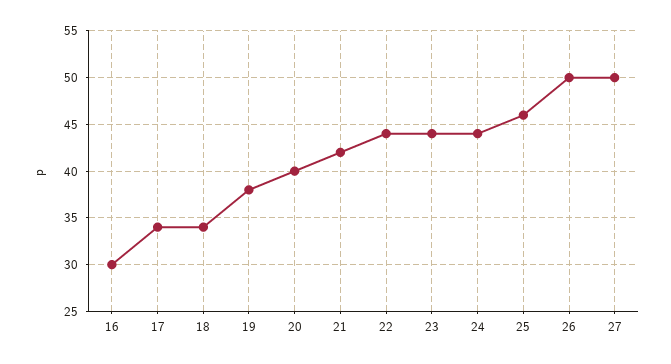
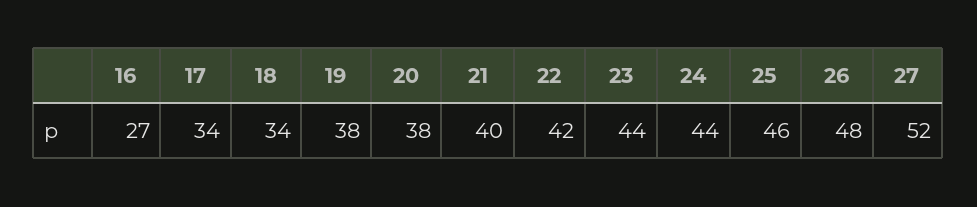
  {
-   "16": 30,
+   "16": 27,
    "17": 34,
    "18": 34,
    "19": 38,
-   "20": 40,
+   "20": 38,
-   "21": 42,
+   "21": 40,
-   "22": 44,
+   "22": 42,
    "23": 44,
    "24": 44,
    "25": 46,
-   "26": 50,
+   "26": 48,
-   "27": 50
+   "27": 52
  }

